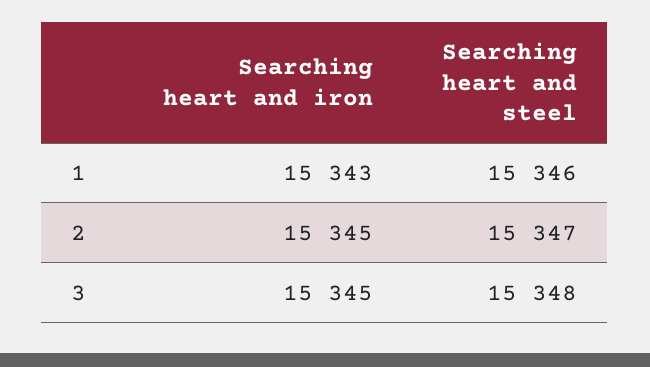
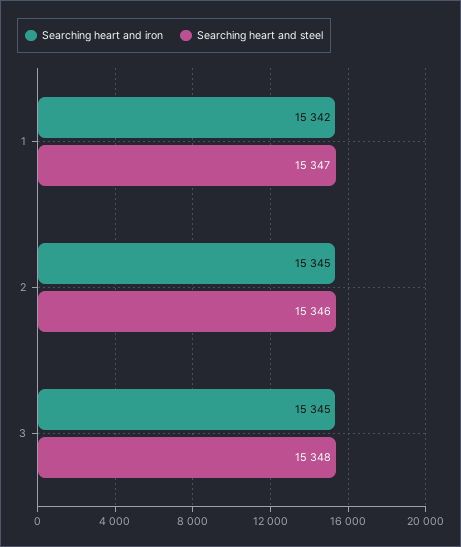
  {
    "Searching heart and iron": {
-     "1": 15343,
+     "1": 15342,
      "2": 15345,
      "3": 15345
    },
    "Searching heart and steel": {
-     "1": 15346,
+     "1": 15347,
-     "2": 15347,
+     "2": 15346,
      "3": 15348
    }
  }

